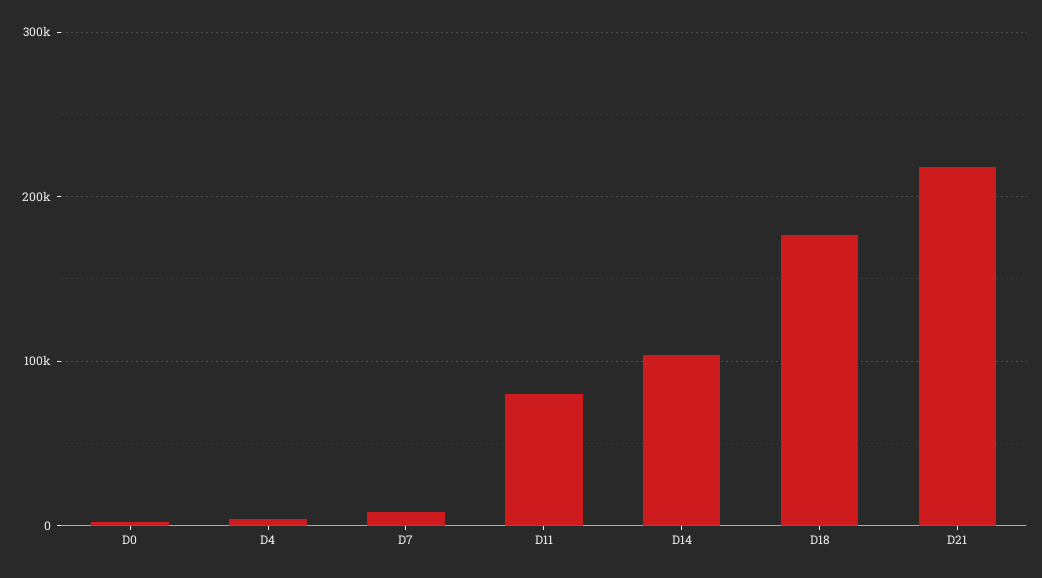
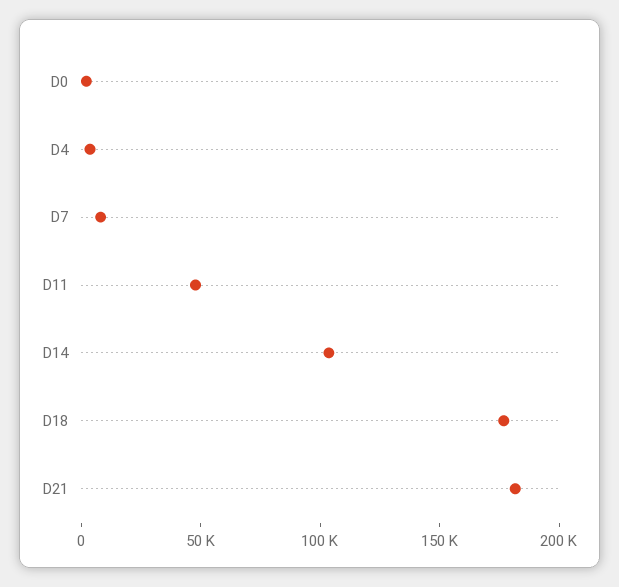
  {
    "D0": 0,
    "D4": 0,
    "D7": 10000,
-   "D11": 80000,
+   "D11": 50000,
    "D14": 100000,
    "D18": 180000,
-   "D21": 220000
+   "D21": 180000
  }

